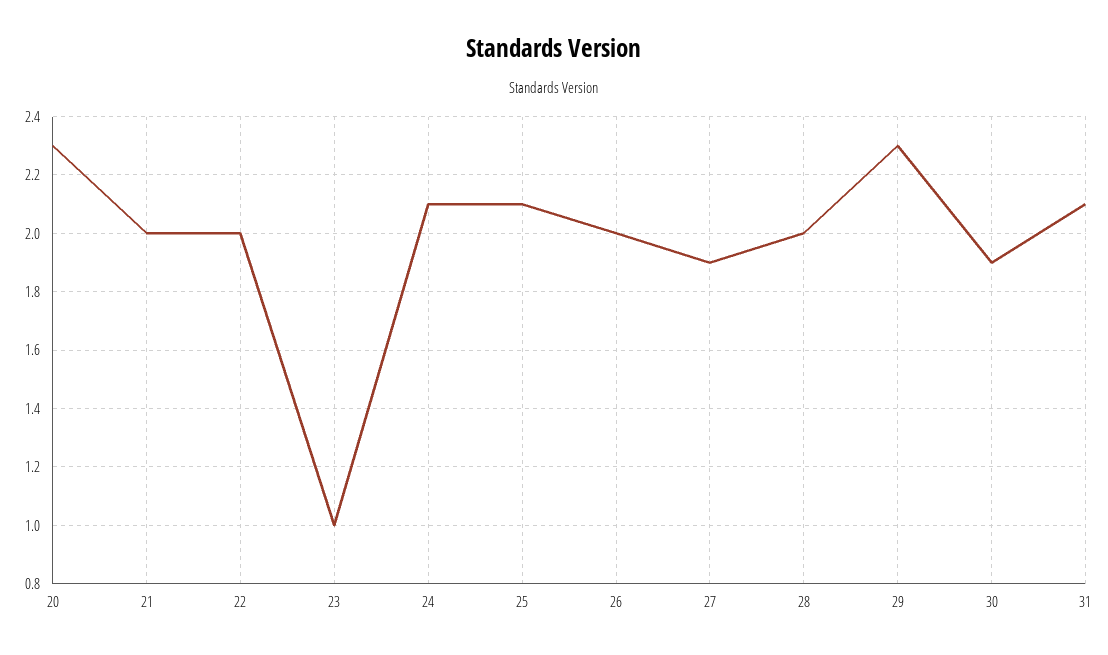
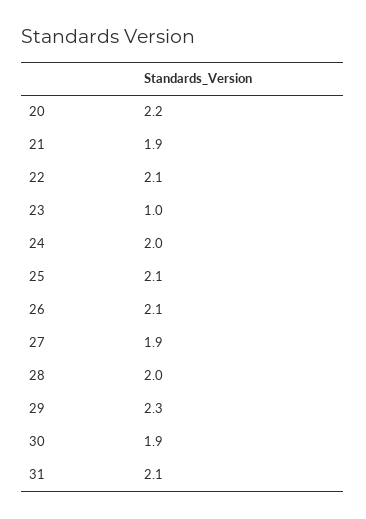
  {
-   "20": 2.3,
+   "20": 2.2,
-   "21": 2,
+   "21": 1.9,
-   "22": 2,
+   "22": 2.1,
    "23": 1,
-   "24": 2.1,
+   "24": 2,
    "25": 2.1,
-   "26": 2,
+   "26": 2.1,
    "27": 1.9,
    "28": 2,
    "29": 2.3,
    "30": 1.9,
    "31": 2.1
  }

